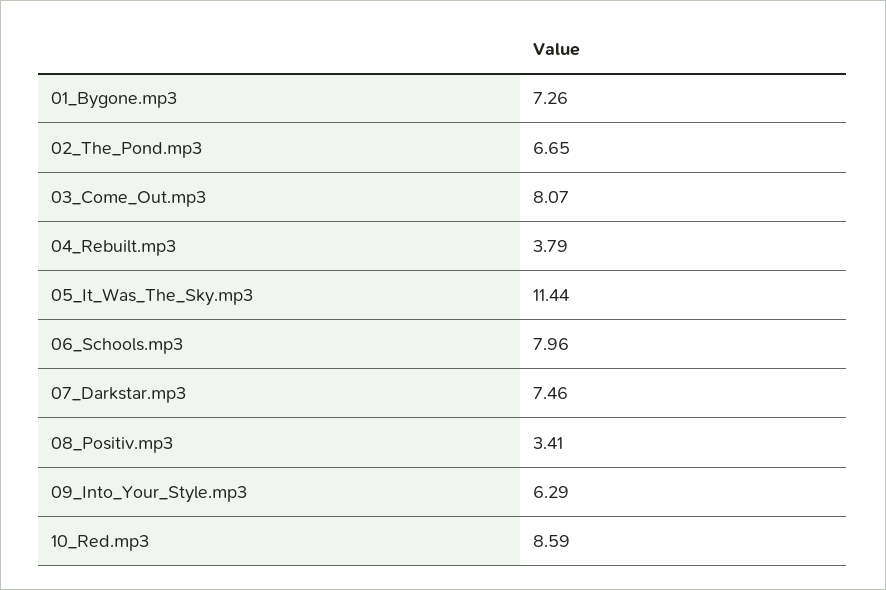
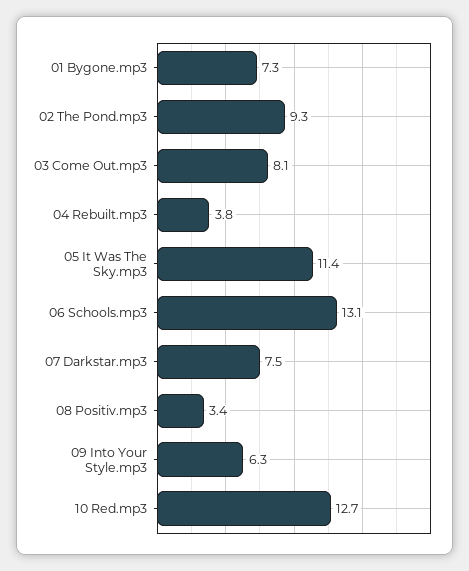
  {
    "01_Bygone.mp3": 7.26,
-   "02_The_Pond.mp3": 6.65,
+   "02_The_Pond.mp3": 9.3,
    "03_Come_Out.mp3": 8.07,
    "04_Rebuilt.mp3": 3.79,
    "05_It_Was_The_Sky.mp3": 11.44,
-   "06_Schools.mp3": 7.96,
+   "06_Schools.mp3": 13.1,
    "07_Darkstar.mp3": 7.46,
    "08_Positiv.mp3": 3.41,
    "09_Into_Your_Style.mp3": 6.29,
-   "10_Red.mp3": 8.59
+   "10_Red.mp3": 12.7
  }

